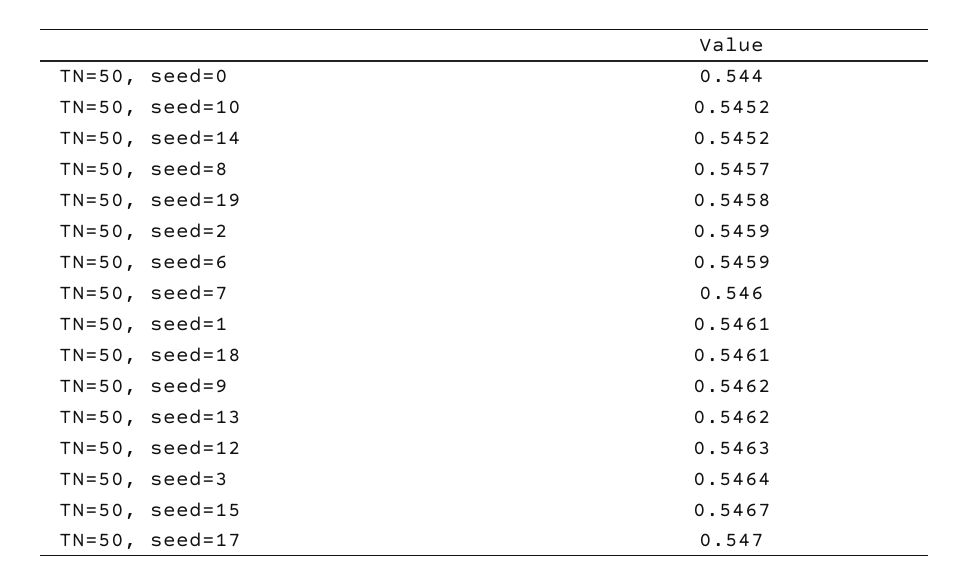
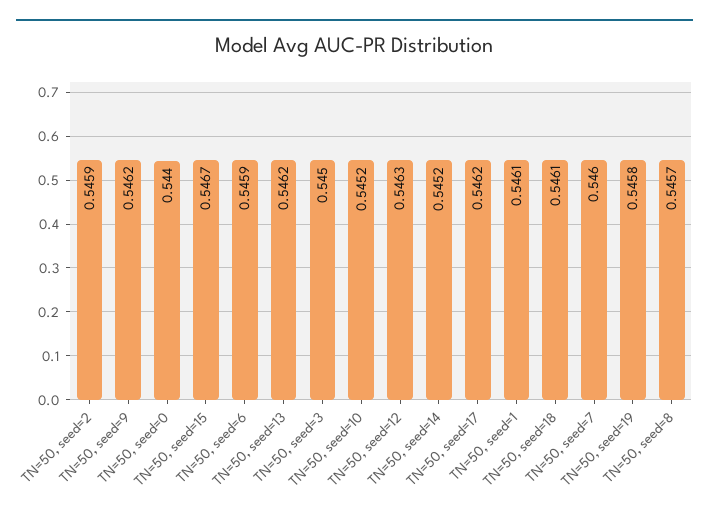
  {
    "TN=50, seed=0": 0.544,
    "TN=50, seed=10": 0.5452,
    "TN=50, seed=14": 0.5452,
    "TN=50, seed=8": 0.5457,
    "TN=50, seed=19": 0.5458,
    "TN=50, seed=2": 0.5459,
    "TN=50, seed=6": 0.5459,
    "TN=50, seed=7": 0.546,
    "TN=50, seed=1": 0.5461,
    "TN=50, seed=18": 0.5461,
    "TN=50, seed=9": 0.5462,
    "TN=50, seed=13": 0.5462,
    "TN=50, seed=12": 0.5463,
-   "TN=50, seed=3": 0.5464,
+   "TN=50, seed=3": 0.545,
    "TN=50, seed=15": 0.5467,
-   "TN=50, seed=17": 0.547
+   "TN=50, seed=17": 0.5462
  }

